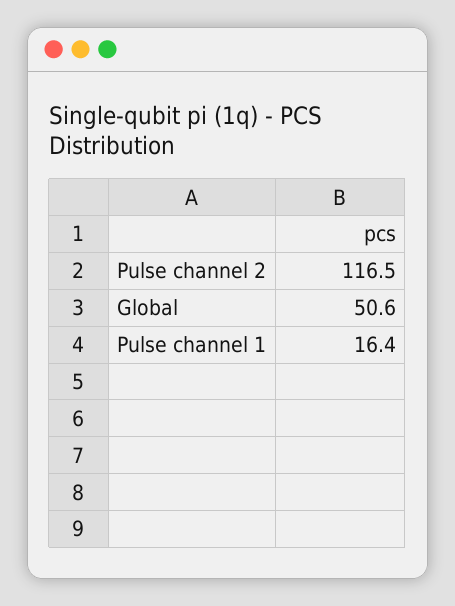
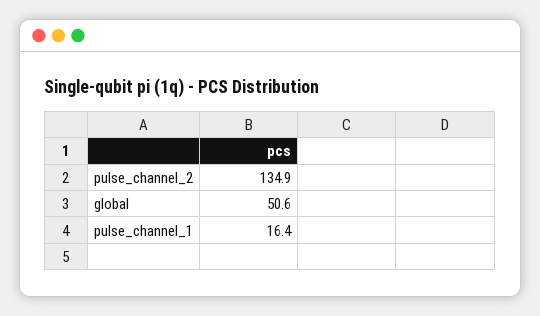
  {
-   "Pulse channel 2": 116.5,
+   "Pulse channel 2": 134.9,
    "Global": 50.6,
    "Pulse channel 1": 16.4
  }

